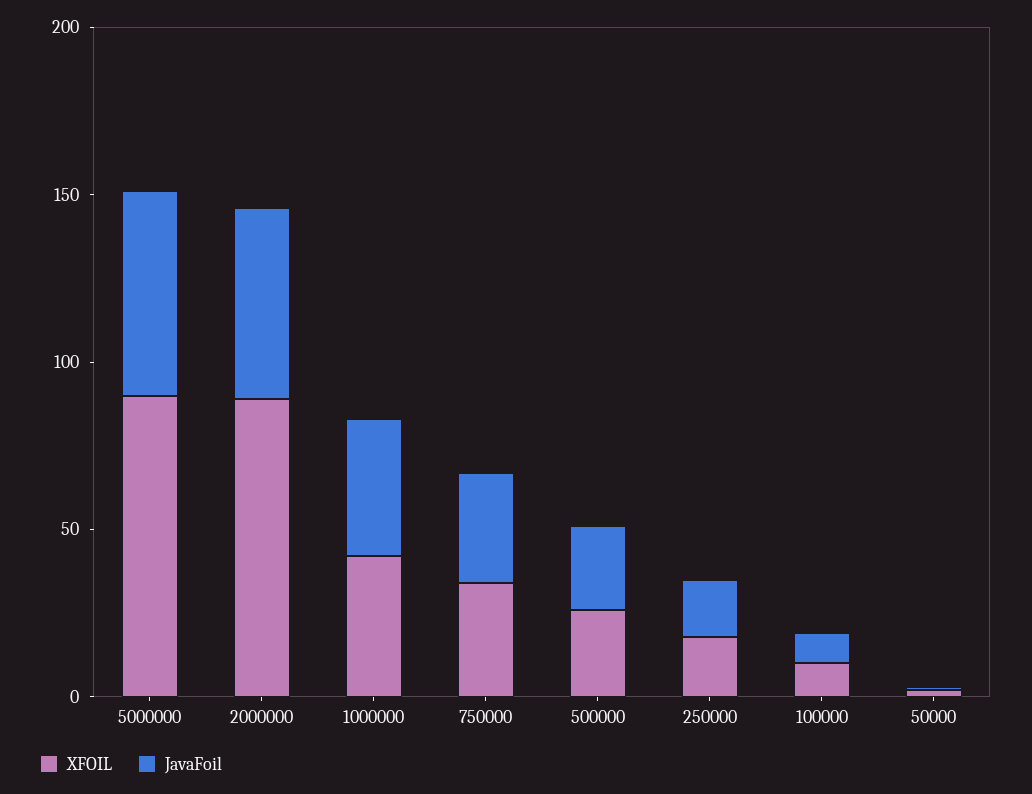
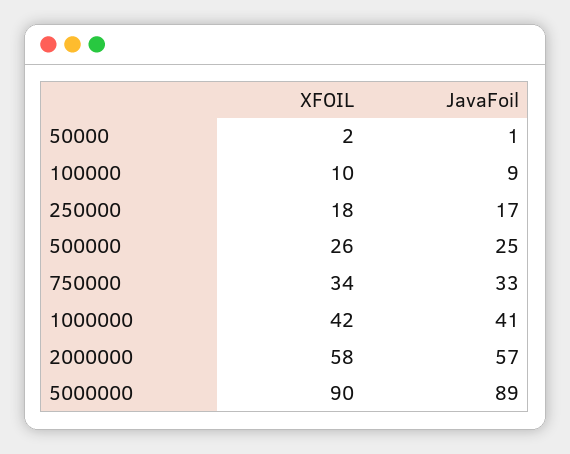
  {
    "XFOIL": {
      "5000000": 90,
-     "2000000": 90,
+     "2000000": 58,
      "1000000": 42,
      "750000": 34,
      "500000": 26,
      "250000": 18,
      "100000": 10,
      "50000": 2
    },
    "JavaFoil": {
-     "5000000": 60,
+     "5000000": 89,
      "2000000": 57,
      "1000000": 41,
      "750000": 33,
      "500000": 25,
      "250000": 17,
      "100000": 9,
      "50000": 1
    }
  }

